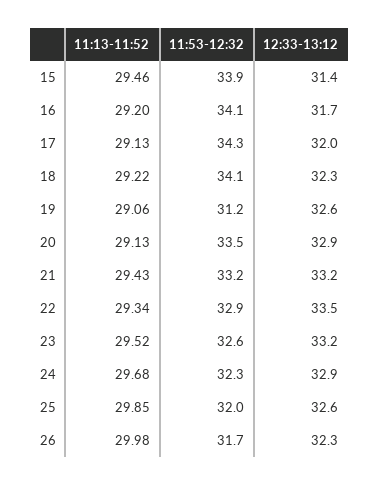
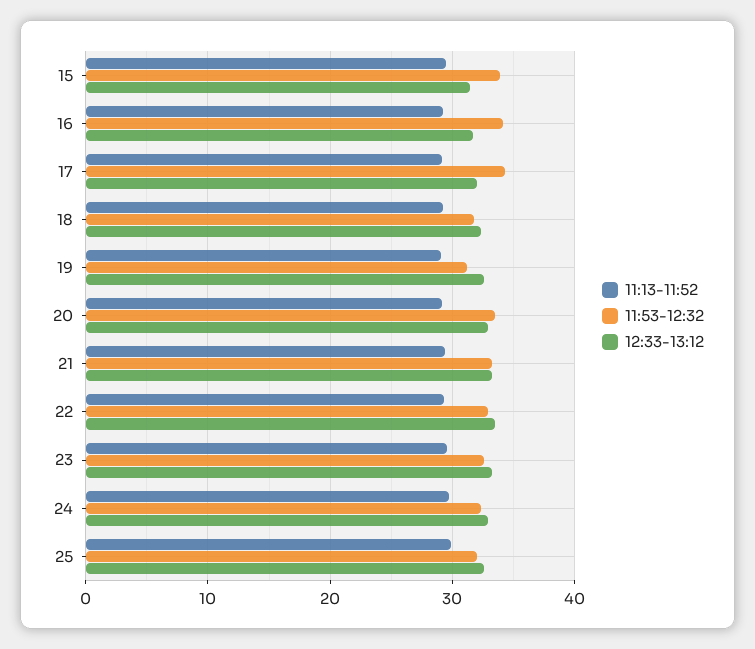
  {
    "11:13-11:52": {
      "15": 29.46,
      "16": 29.2,
      "17": 29.13,
      "18": 29.22,
      "19": 29.06,
      "20": 29.13,
      "21": 29.43,
      "22": 29.34,
      "23": 29.52,
      "24": 29.68,
-     "25": 29.85,
+     "25": 29.85
-     "26": 29.98
    },
    "11:53-12:32": {
      "15": 33.9,
      "16": 34.1,
      "17": 34.3,
-     "18": 34.1,
+     "18": 32,
      "19": 31.2,
      "20": 33.5,
      "21": 33.2,
      "22": 32.9,
      "23": 32.6,
      "24": 32.3,
-     "25": 32,
+     "25": 32
-     "26": 31.7
    },
    "12:33-13:12": {
      "15": 31.4,
      "16": 31.7,
      "17": 32,
      "18": 32.3,
      "19": 32.6,
      "20": 32.9,
      "21": 33.2,
      "22": 33.5,
      "23": 33.2,
      "24": 32.9,
-     "25": 32.6,
+     "25": 32.6
-     "26": 32.3
    }
  }

